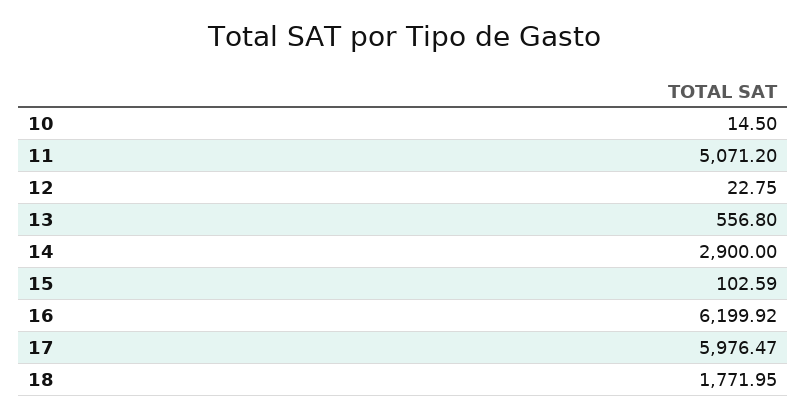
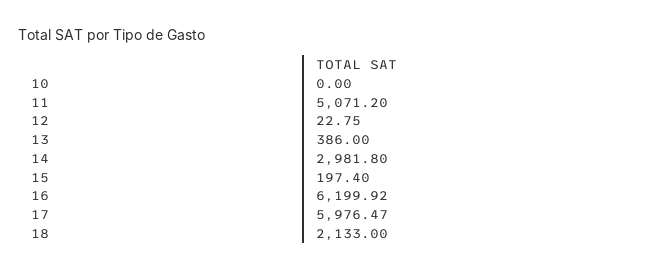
  {
-   "10": 14.5,
+   "10": 0,
    "11": 5071.2,
    "12": 22.75,
-   "13": 556.8,
+   "13": 386,
-   "14": 2900,
+   "14": 2981.8,
-   "15": 102.59,
+   "15": 197.4,
    "16": 6199.92,
    "17": 5976.47,
-   "18": 1771.95
+   "18": 2133
  }

